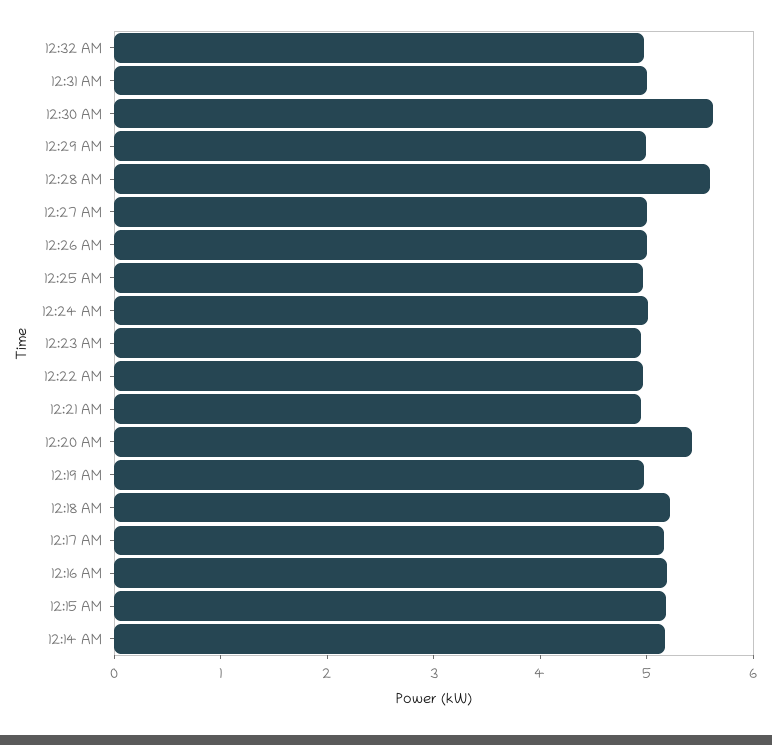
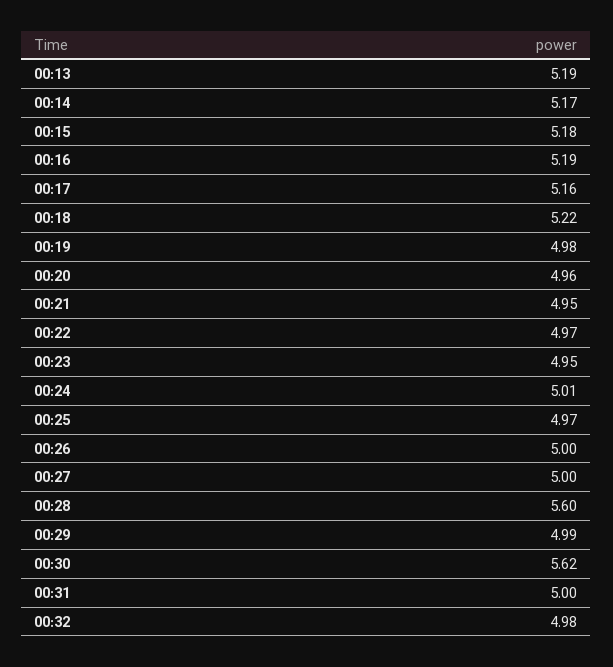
  {
    "12:32 AM": 4.98,
    "12:31 AM": 5,
    "12:30 AM": 5.62,
    "12:29 AM": 4.99,
    "12:28 AM": 5.6,
    "12:27 AM": 5,
    "12:26 AM": 5,
    "12:25 AM": 4.97,
    "12:24 AM": 5.01,
    "12:23 AM": 4.95,
    "12:22 AM": 4.97,
    "12:21 AM": 4.95,
-   "12:20 AM": 5.4,
+   "12:20 AM": 4.96,
    "12:19 AM": 4.98,
    "12:18 AM": 5.22,
    "12:17 AM": 5.16,
    "12:16 AM": 5.19,
    "12:15 AM": 5.18,
-   "12:14 AM": 5.17
+   "12:14 AM": 5.17,
+   "00:13": 5.19
  }

